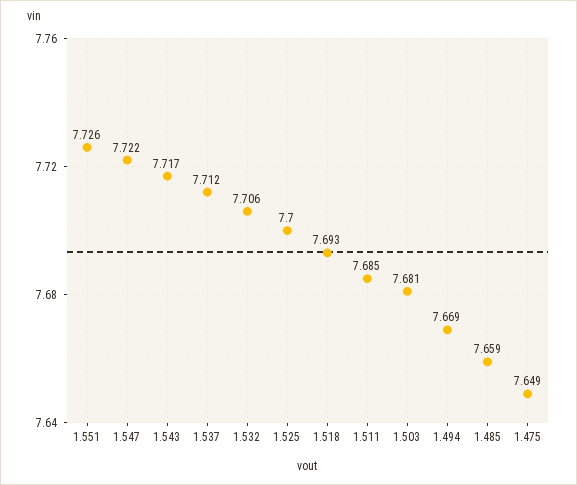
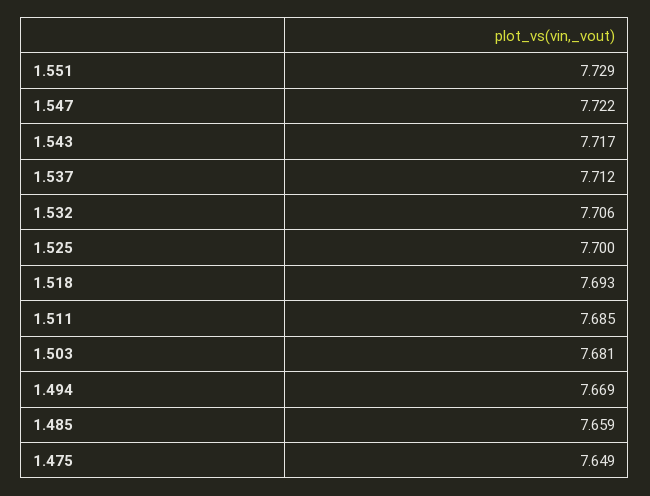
  {
-   "1.551": 7.726,
+   "1.551": 7.729,
    "1.547": 7.722,
    "1.543": 7.717,
    "1.537": 7.712,
    "1.532": 7.706,
    "1.525": 7.7,
    "1.518": 7.693,
    "1.511": 7.685,
    "1.503": 7.681,
    "1.494": 7.669,
    "1.485": 7.659,
    "1.475": 7.649
  }

